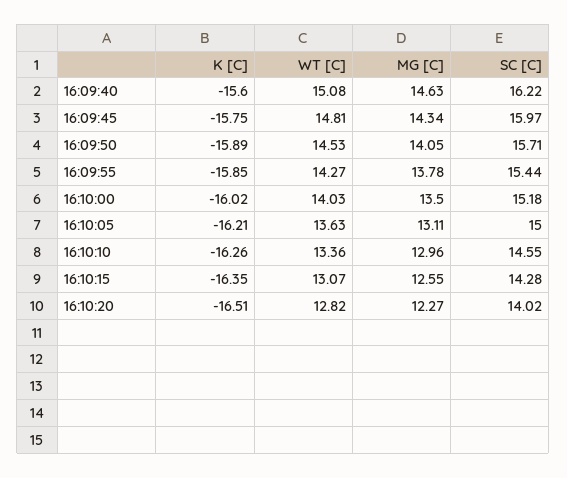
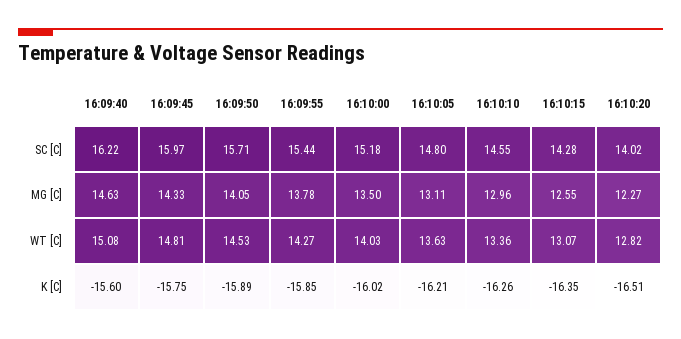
  {
    "K [C]": {
      "16:09:40": -15.6,
      "16:09:45": -15.75,
      "16:09:50": -15.89,
      "16:09:55": -15.85,
      "16:10:00": -16.02,
      "16:10:05": -16.21,
      "16:10:10": -16.26,
      "16:10:15": -16.35,
      "16:10:20": -16.51
    },
    "WT [C]": {
      "16:09:40": 15.08,
      "16:09:45": 14.81,
      "16:09:50": 14.53,
      "16:09:55": 14.27,
      "16:10:00": 14.03,
      "16:10:05": 13.63,
      "16:10:10": 13.36,
      "16:10:15": 13.07,
      "16:10:20": 12.82
    },
    "MG [C]": {
      "16:09:40": 14.63,
-     "16:09:45": 14.34,
+     "16:09:45": 14.33,
      "16:09:50": 14.05,
      "16:09:55": 13.78,
      "16:10:00": 13.5,
      "16:10:05": 13.11,
      "16:10:10": 12.96,
      "16:10:15": 12.55,
      "16:10:20": 12.27
    },
    "SC [C]": {
      "16:09:40": 16.22,
      "16:09:45": 15.97,
      "16:09:50": 15.71,
      "16:09:55": 15.44,
      "16:10:00": 15.18,
-     "16:10:05": 15,
+     "16:10:05": 14.8,
      "16:10:10": 14.55,
      "16:10:15": 14.28,
      "16:10:20": 14.02
    }
  }

